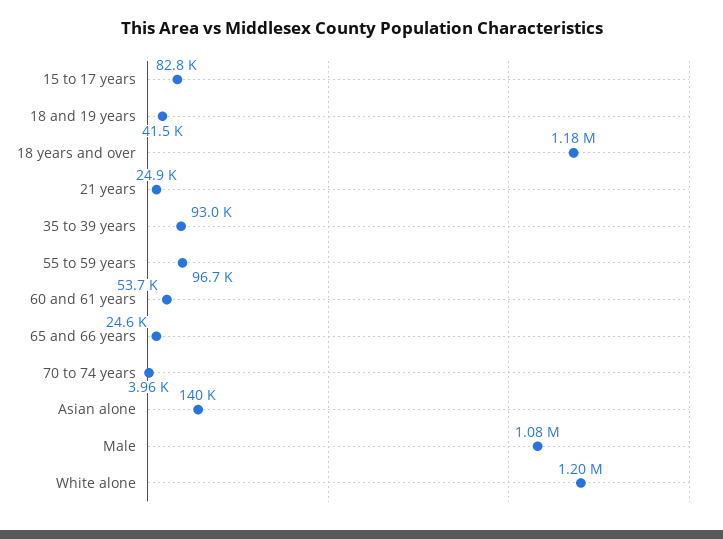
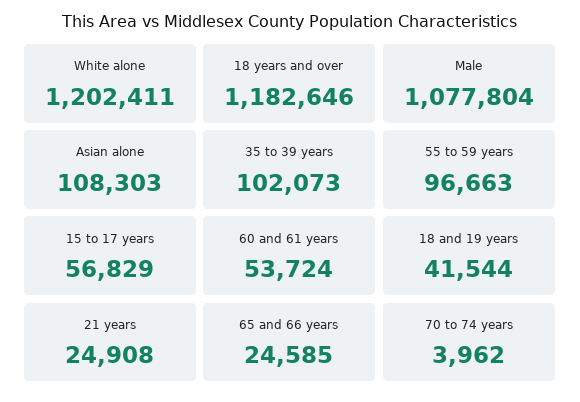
  {
-   "15 to 17 years": 82800,
+   "15 to 17 years": 56829,
    "18 and 19 years": 41544,
    "18 years and over": 1182646,
    "21 years": 24908,
-   "35 to 39 years": 93000,
+   "35 to 39 years": 102073,
    "55 to 59 years": 96663,
    "60 and 61 years": 53724,
    "65 and 66 years": 24585,
    "70 to 74 years": 3962,
-   "Asian alone": 140000,
+   "Asian alone": 108303,
    "Male": 1077804,
    "White alone": 1202411
  }

